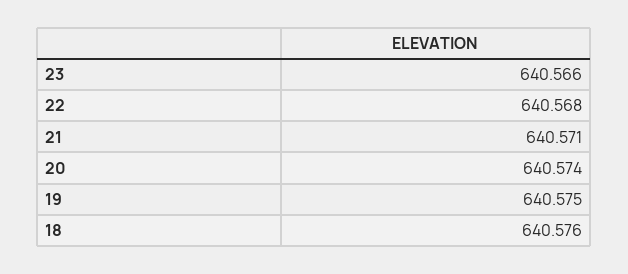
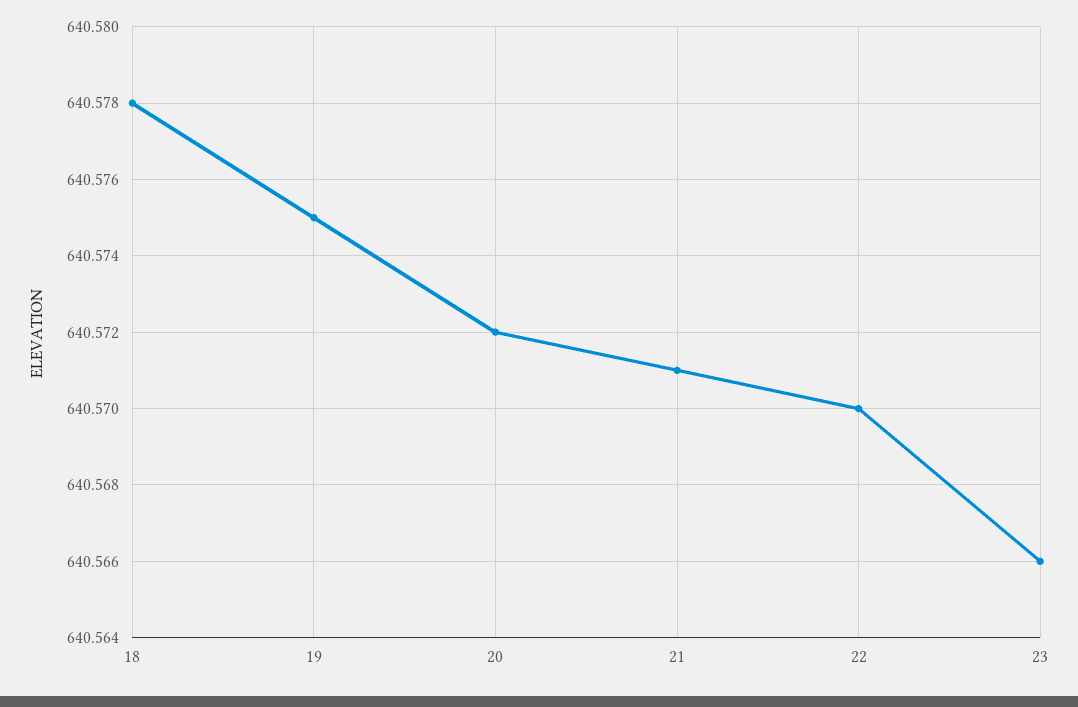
  {
    "23": 640.566,
-   "22": 640.568,
+   "22": 640.57,
    "21": 640.571,
-   "20": 640.574,
+   "20": 640.572,
    "19": 640.575,
-   "18": 640.576
+   "18": 640.578
  }

